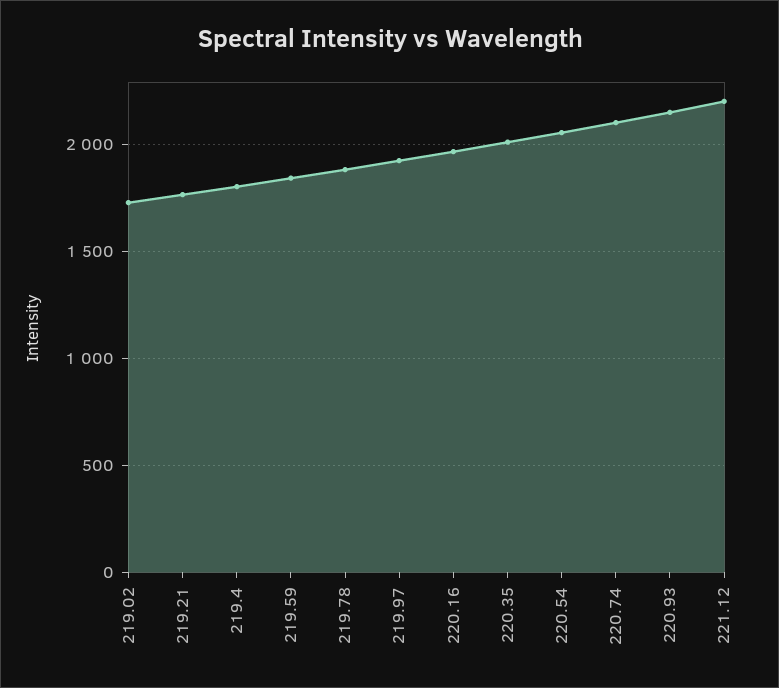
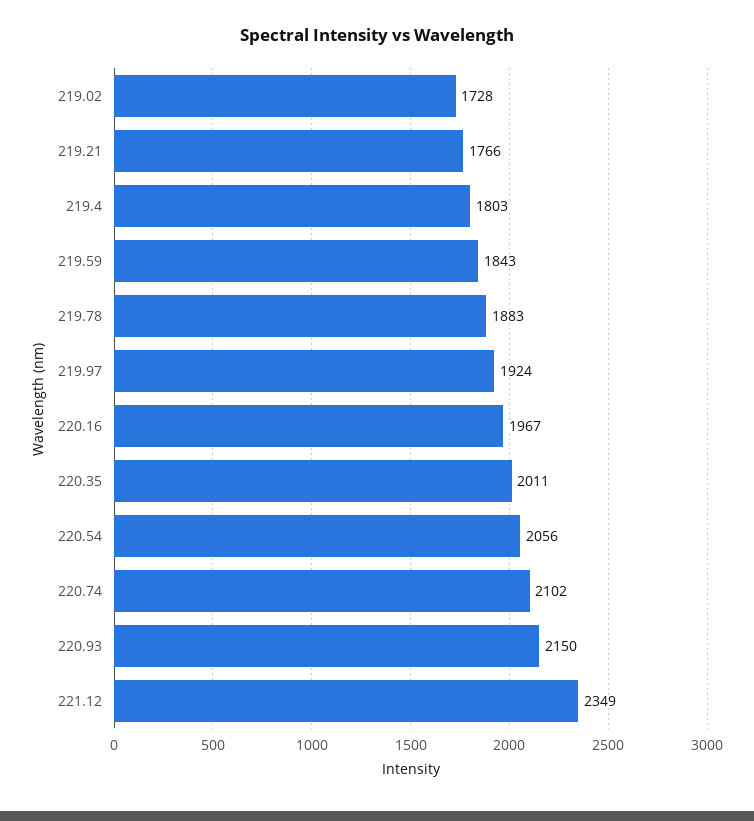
  {
    "219.02": 1728,
    "219.21": 1766,
    "219.4": 1803,
    "219.59": 1843,
    "219.78": 1883,
    "219.97": 1924,
    "220.16": 1967,
    "220.35": 2011,
    "220.54": 2056,
    "220.74": 2102,
    "220.93": 2150,
-   "221.12": 2200
+   "221.12": 2349
  }

